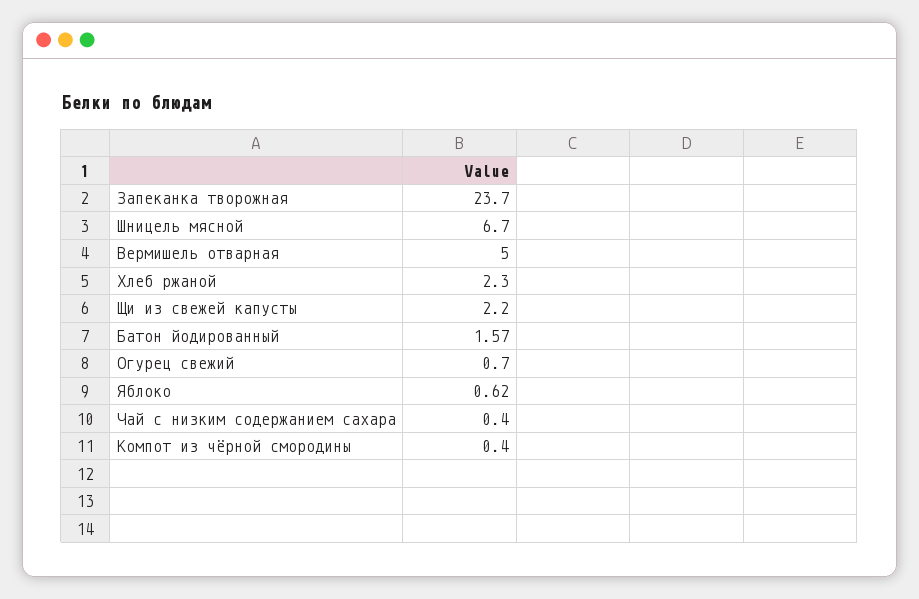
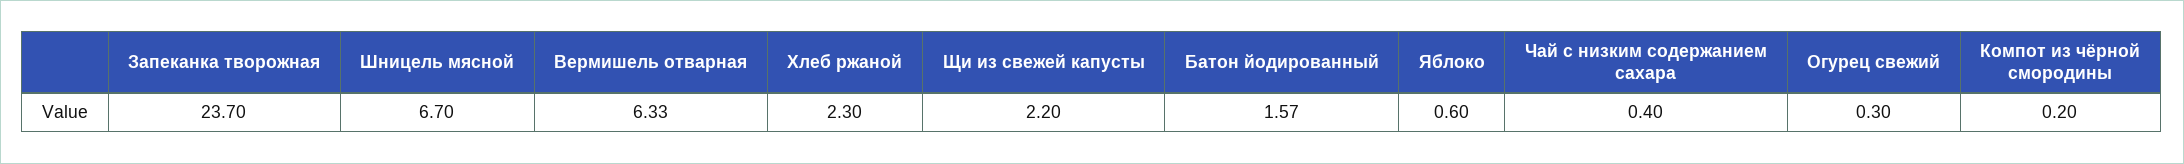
  {
    "Запеканка творожная": 23.7,
    "Шницель мясной": 6.7,
-   "Вермишель отварная": 5,
+   "Вермишель отварная": 6.33,
    "Хлеб ржаной": 2.3,
    "Щи из свежей капусты": 2.2,
    "Батон йодированный": 1.57,
-   "Огурец свежий": 0.7,
+   "Огурец свежий": 0.3,
-   "Яблоко": 0.62,
+   "Яблоко": 0.6,
    "Чай с низким содержанием сахара": 0.4,
-   "Компот из чёрной смородины": 0.4
+   "Компот из чёрной смородины": 0.2
  }

